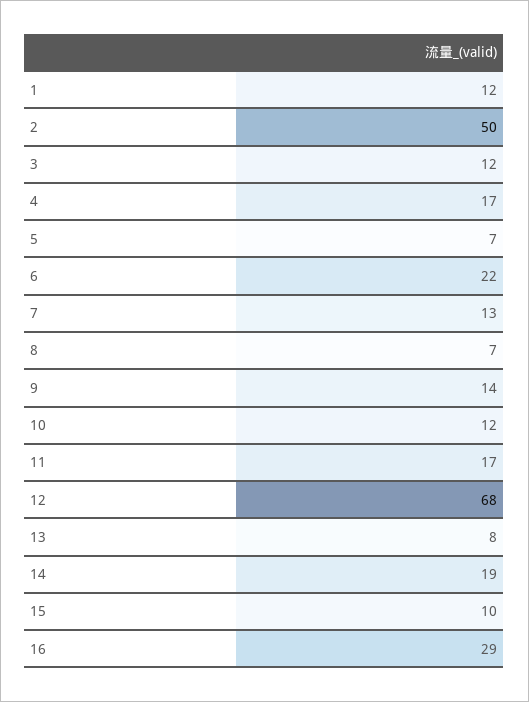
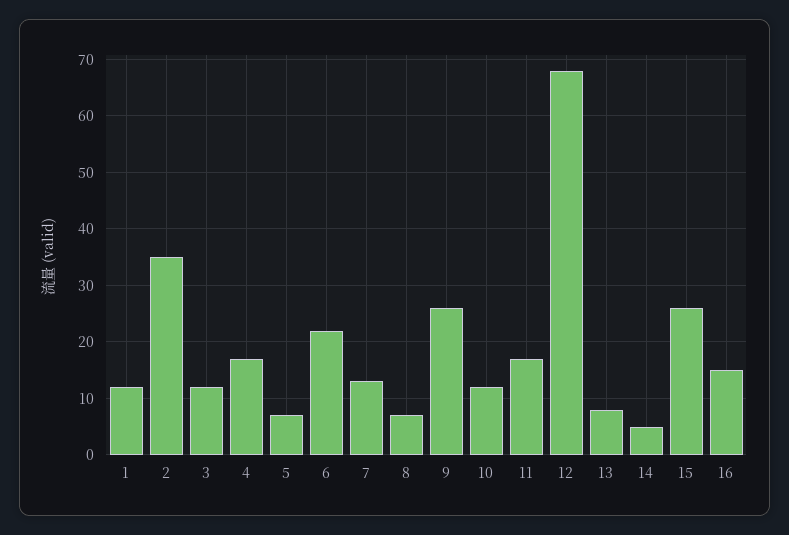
  {
    "1": 12,
-   "2": 50,
+   "2": 35,
    "3": 12,
    "4": 17,
    "5": 7,
    "6": 22,
    "7": 13,
    "8": 7,
-   "9": 14,
+   "9": 25,
    "10": 12,
    "11": 17,
    "12": 68,
    "13": 8,
-   "14": 19,
+   "14": 5,
-   "15": 10,
+   "15": 25,
-   "16": 29
+   "16": 15
  }

